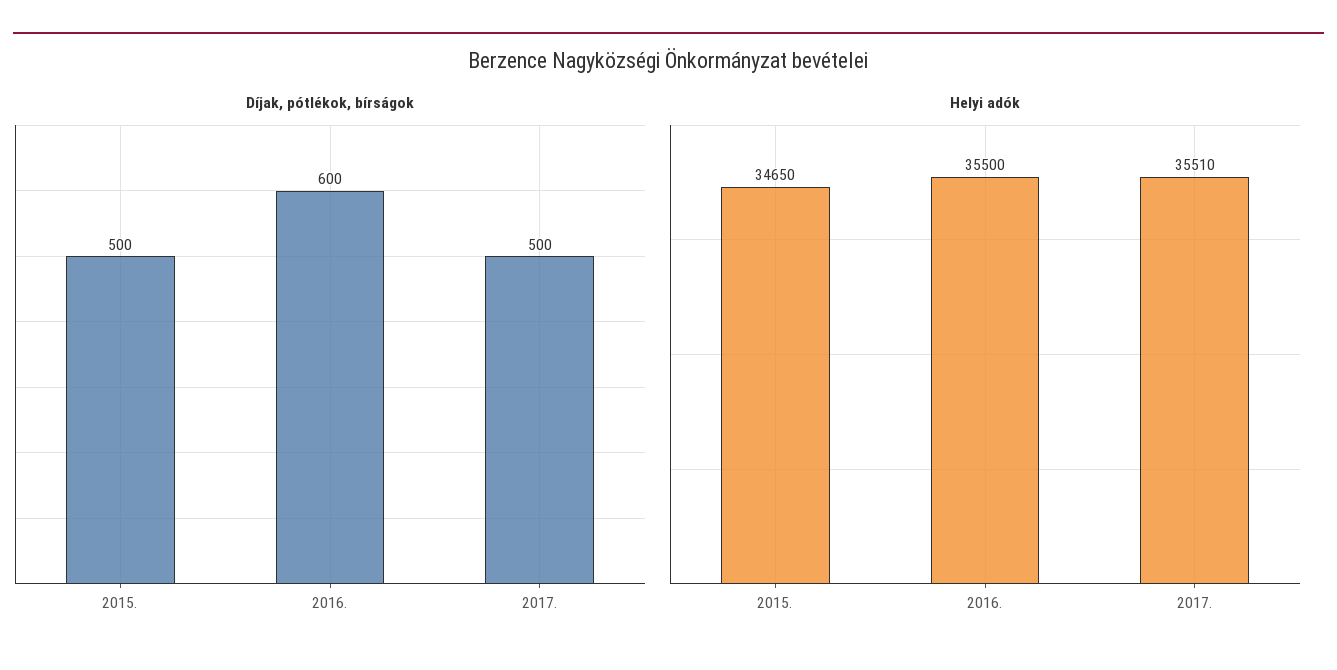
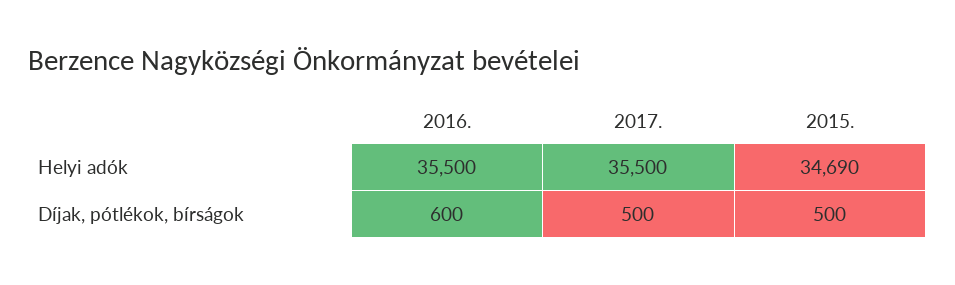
  {
    "Díjak, pótlékok, bírságok": {
      "2015.": 500,
      "2016.": 600,
      "2017.": 500
    },
    "Helyi adók": {
-     "2015.": 34650,
+     "2015.": 34690,
      "2016.": 35500,
-     "2017.": 35510
+     "2017.": 35500
    }
  }

